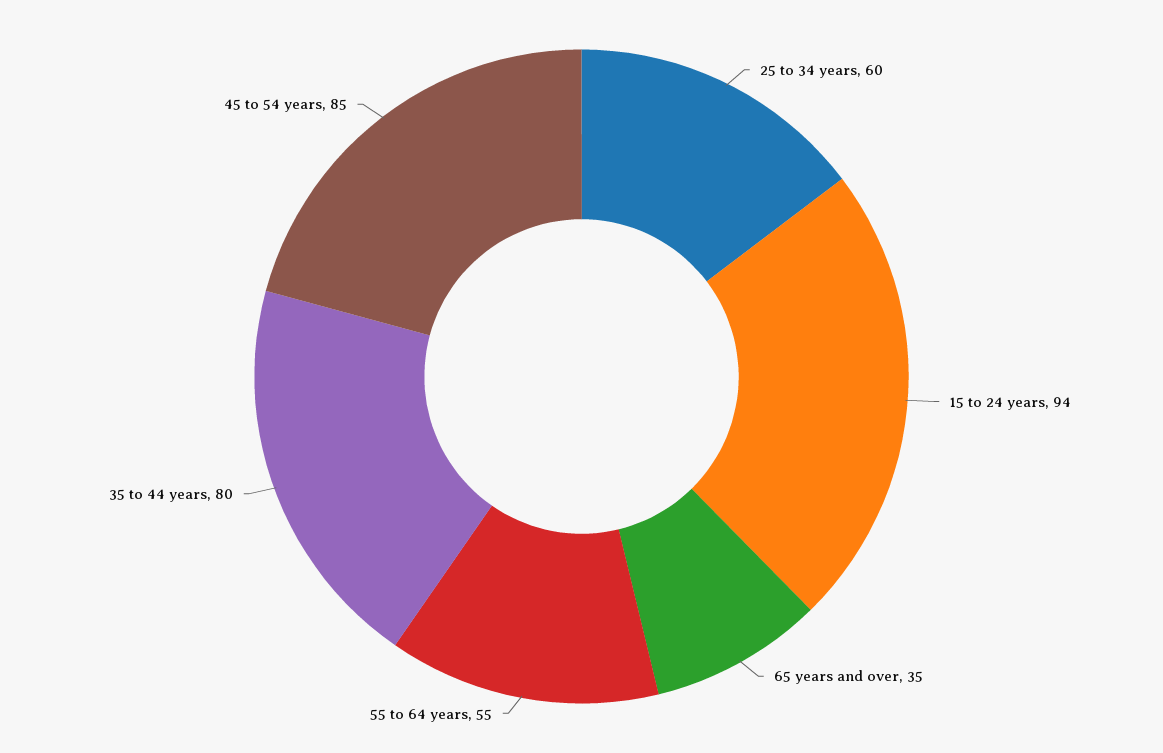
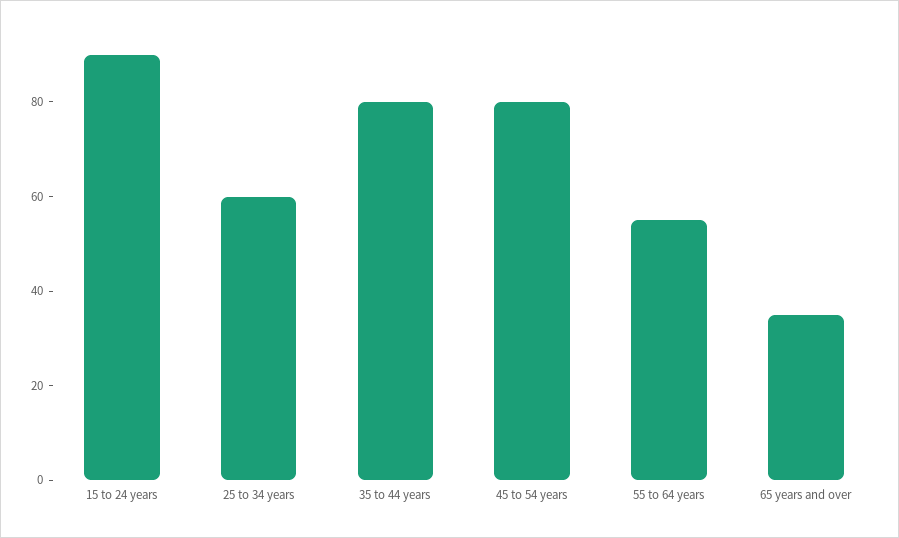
  {
    "25 to 34 years": 60,
-   "15 to 24 years": 94,
+   "15 to 24 years": 90,
    "65 years and over": 35,
    "55 to 64 years": 55,
    "35 to 44 years": 80,
-   "45 to 54 years": 85
+   "45 to 54 years": 80
  }

